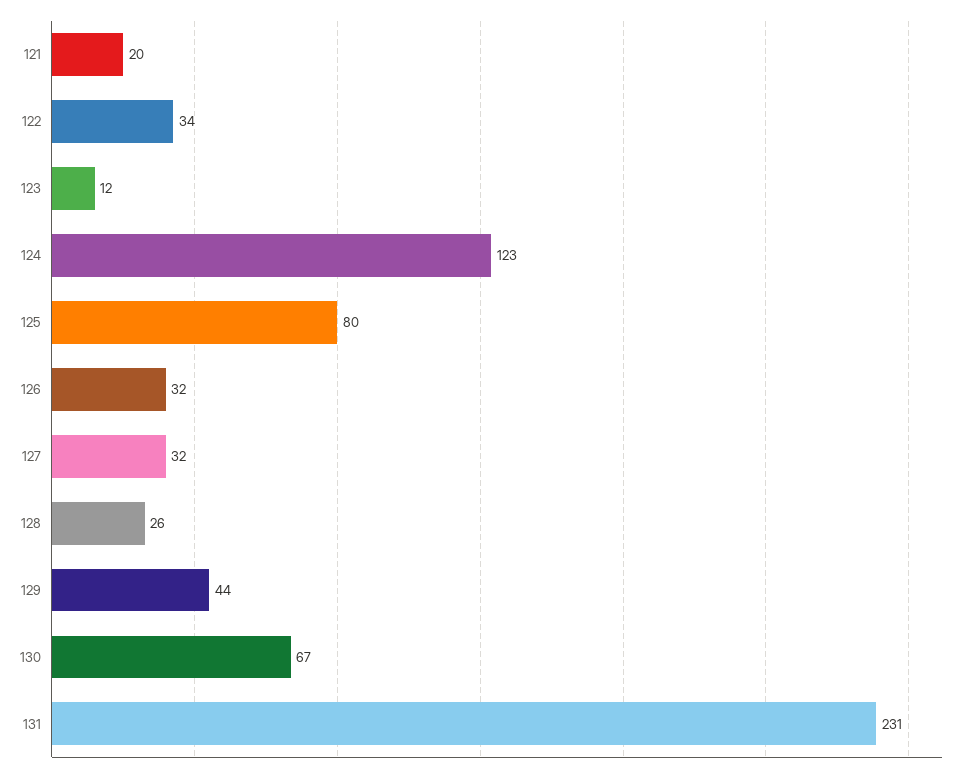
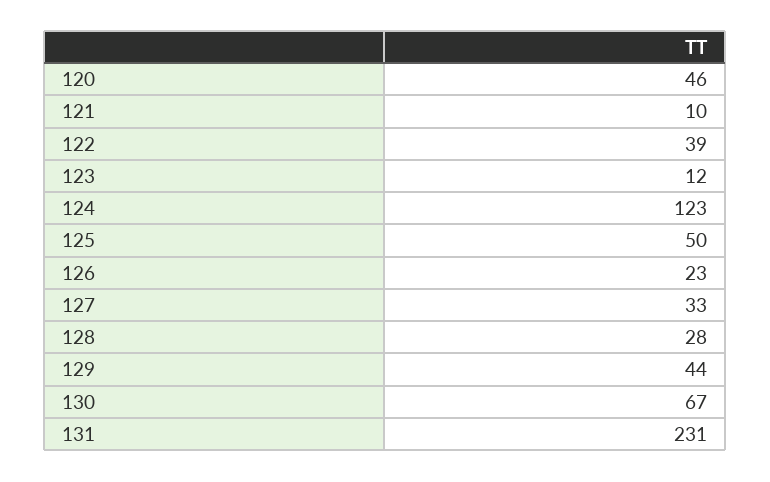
  {
-   "121": 20,
+   "121": 10,
-   "122": 34,
+   "122": 39,
    "123": 12,
    "124": 123,
-   "125": 80,
+   "125": 50,
-   "126": 32,
+   "126": 23,
-   "127": 32,
+   "127": 33,
-   "128": 26,
+   "128": 28,
    "129": 44,
    "130": 67,
-   "131": 231
+   "131": 231,
+   "120": 46
  }

